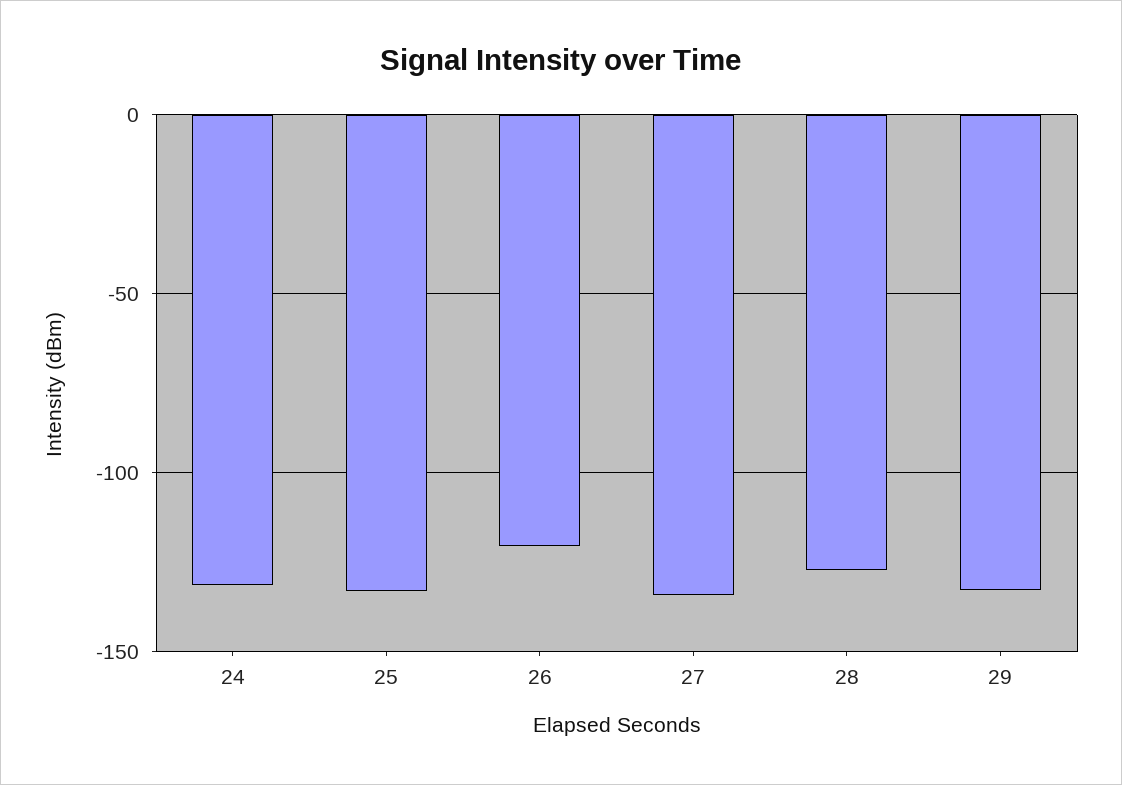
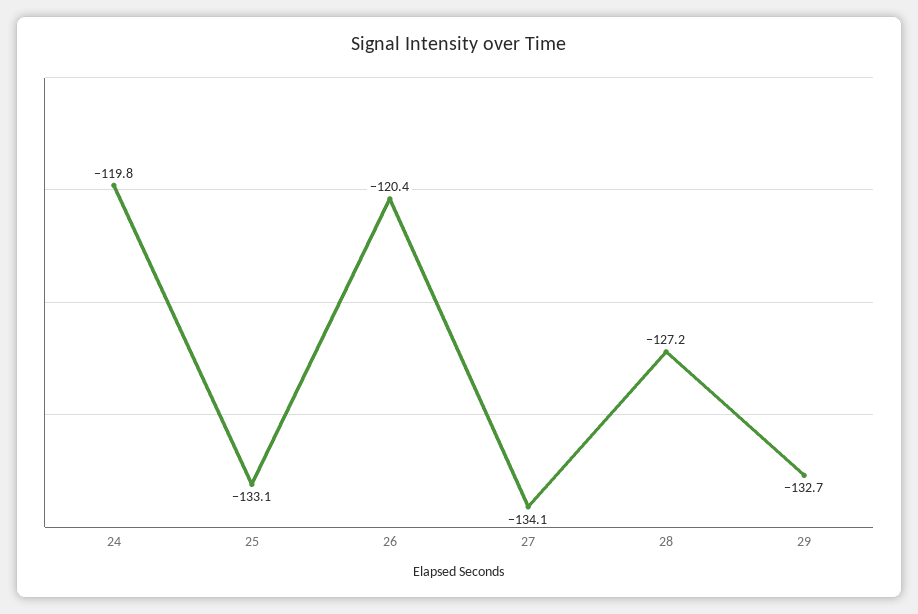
  {
-   "24": -130,
+   "24": -119.8,
    "25": -133.1,
    "26": -120.4,
    "27": -134.1,
    "28": -127.2,
    "29": -132.7
  }

